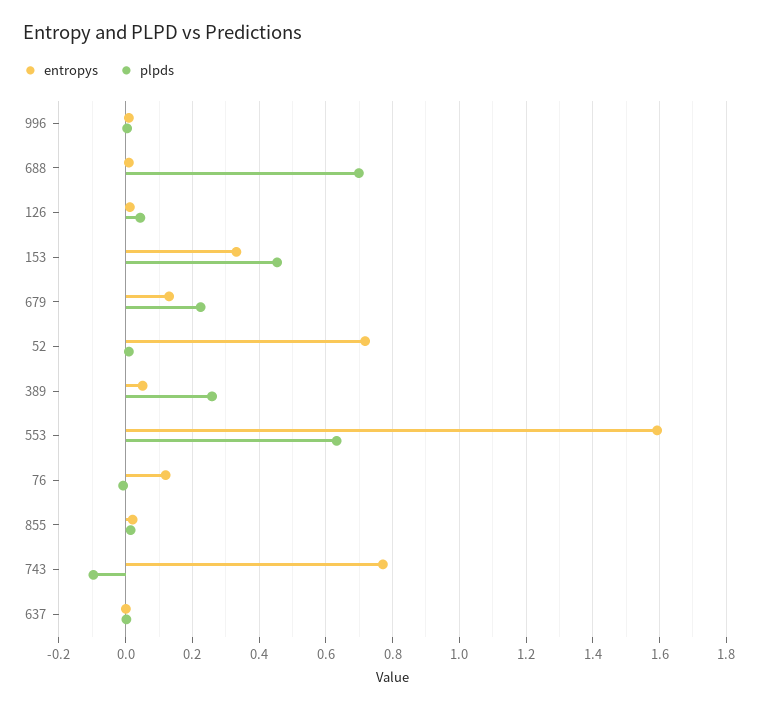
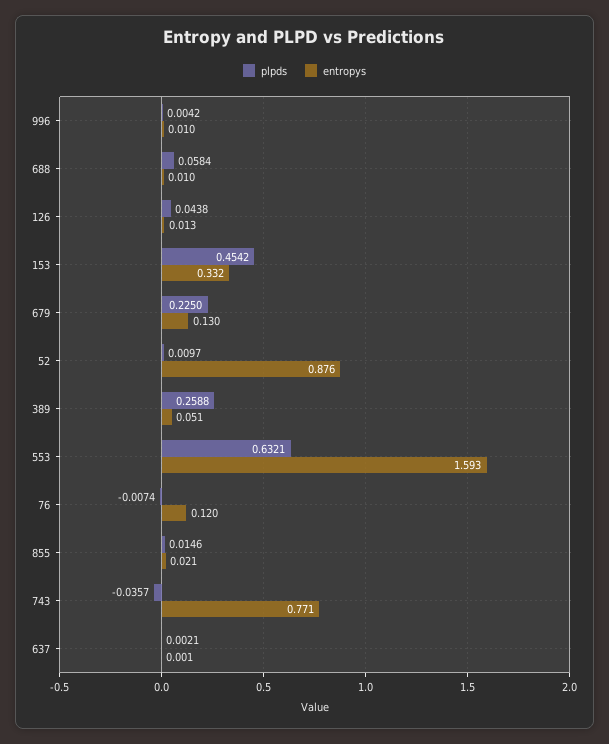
  {
    "entropys": {
      "996": 0.01,
      "688": 0.01,
      "126": 0.013,
      "153": 0.332,
      "679": 0.13,
-     "52": 0.72,
+     "52": 0.876,
      "389": 0.051,
      "553": 1.593,
      "76": 0.12,
      "855": 0.021,
      "743": 0.771,
      "637": 0.001
    },
    "plpds": {
      "996": 0.0042,
-     "688": 0.7,
+     "688": 0.0584,
      "126": 0.0438,
      "153": 0.4542,
      "679": 0.225,
      "52": 0.0097,
      "389": 0.2588,
      "553": 0.6321,
      "76": -0.0074,
      "855": 0.0146,
-     "743": -0.1,
+     "743": -0.0357,
      "637": 0.0021
    }
  }

